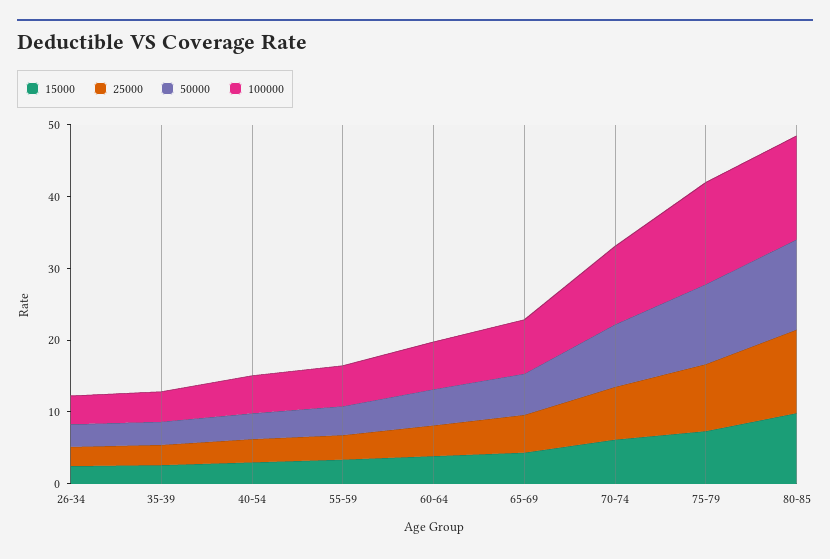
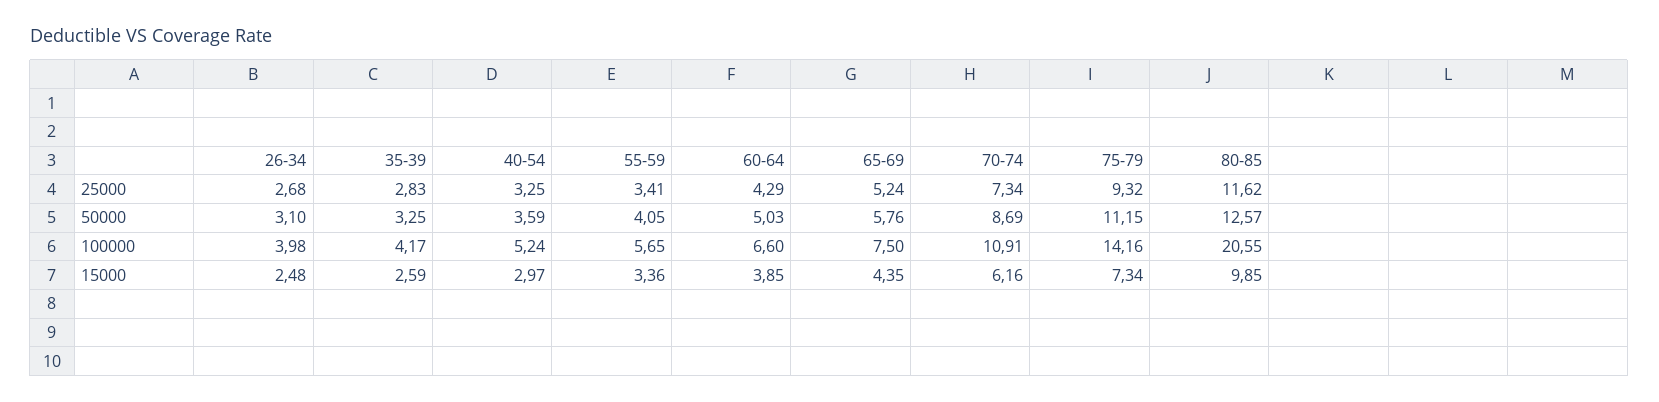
  {
    "15000": {
      "26-34": 2.48,
      "35-39": 2.59,
      "40-54": 2.97,
      "55-59": 3.36,
      "60-64": 3.85,
      "65-69": 4.35,
      "70-74": 6.16,
      "75-79": 7.34,
      "80-85": 9.85
    },
    "25000": {
      "26-34": 2.68,
      "35-39": 2.83,
      "40-54": 3.25,
      "55-59": 3.41,
      "60-64": 4.29,
      "65-69": 5.24,
      "70-74": 7.34,
      "75-79": 9.32,
      "80-85": 11.62
    },
    "50000": {
      "26-34": 3.1,
      "35-39": 3.25,
      "40-54": 3.59,
      "55-59": 4.05,
      "60-64": 5.03,
      "65-69": 5.76,
      "70-74": 8.69,
      "75-79": 11.15,
      "80-85": 12.57
    },
    "100000": {
      "26-34": 3.98,
      "35-39": 4.17,
      "40-54": 5.24,
      "55-59": 5.65,
      "60-64": 6.6,
      "65-69": 7.5,
      "70-74": 10.91,
      "75-79": 14.16,
-     "80-85": 14
+     "80-85": 20.55
    }
  }

